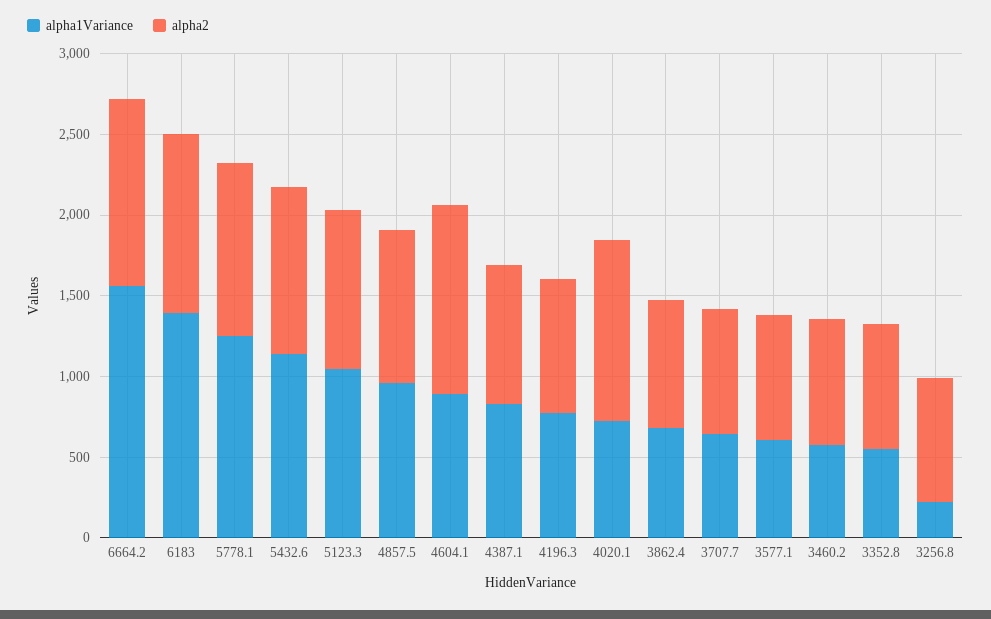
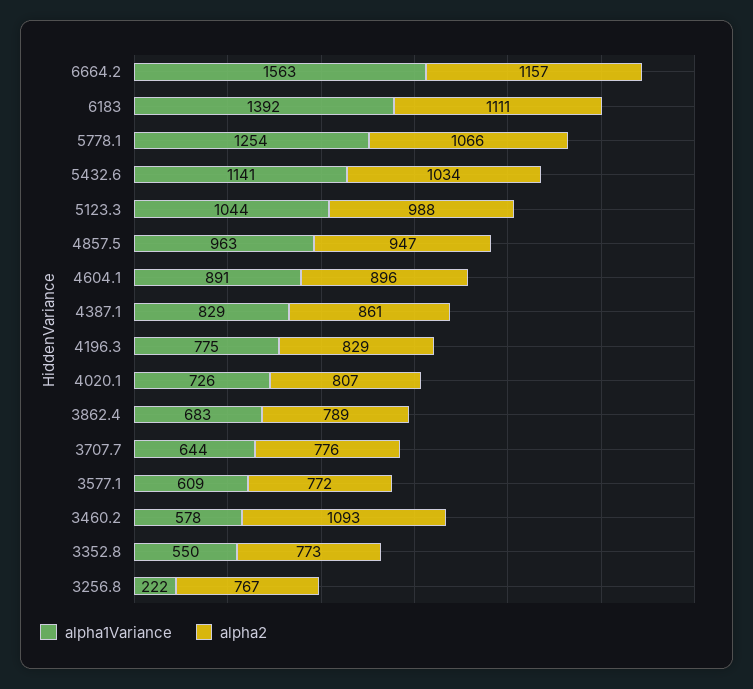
  {
    "alpha1Variance": {
      "6664.2": 1563,
      "6183": 1392,
      "5778.1": 1254,
      "5432.6": 1141,
      "5123.3": 1044,
      "4857.5": 963,
      "4604.1": 891,
      "4387.1": 829,
      "4196.3": 775,
      "4020.1": 726,
      "3862.4": 683,
      "3707.7": 644,
      "3577.1": 609,
      "3460.2": 578,
      "3352.8": 550,
      "3256.8": 222
    },
    "alpha2": {
      "6664.2": 1157,
      "6183": 1111,
      "5778.1": 1066,
      "5432.6": 1034,
      "5123.3": 988,
      "4857.5": 947,
-     "4604.1": 1200,
+     "4604.1": 896,
      "4387.1": 861,
      "4196.3": 829,
-     "4020.1": 1100,
+     "4020.1": 807,
      "3862.4": 789,
      "3707.7": 776,
      "3577.1": 772,
-     "3460.2": 800,
+     "3460.2": 1093,
      "3352.8": 773,
      "3256.8": 767
    }
  }

